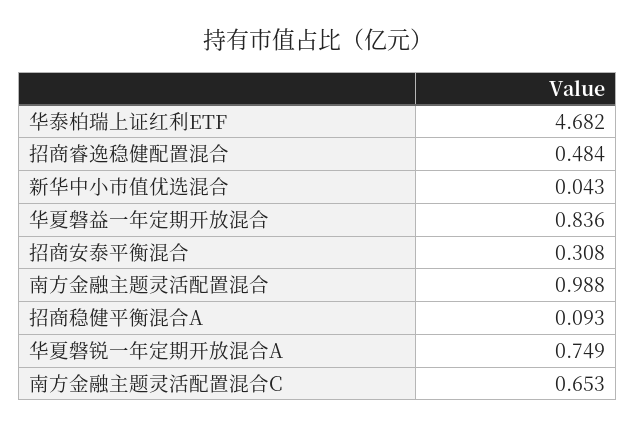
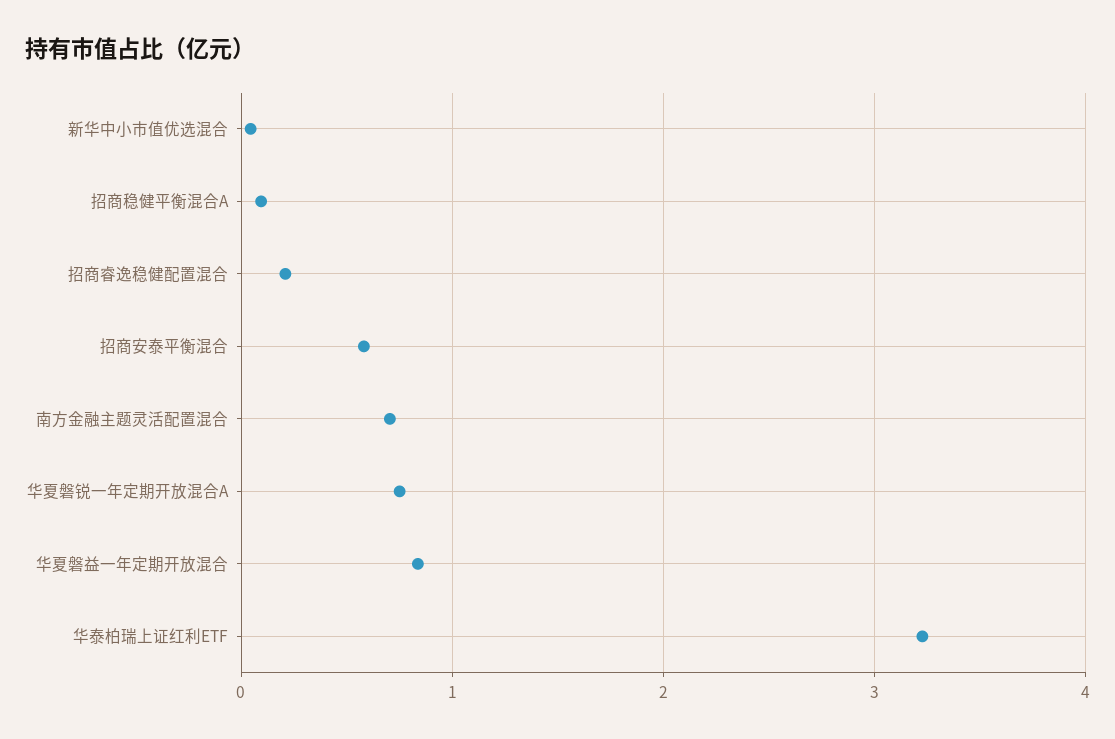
  {
-   "华泰柏瑞上证红利ETF": 4.682,
+   "华泰柏瑞上证红利ETF": 3.2,
-   "招商睿逸稳健配置混合": 0.484,
+   "招商睿逸稳健配置混合": 0.2,
    "新华中小市值优选混合": 0.043,
    "华夏磐益一年定期开放混合": 0.836,
-   "招商安泰平衡混合": 0.308,
+   "招商安泰平衡混合": 0.6,
-   "南方金融主题灵活配置混合": 0.988,
+   "南方金融主题灵活配置混合": 0.7,
    "招商稳健平衡混合A": 0.093,
-   "华夏磐锐一年定期开放混合A": 0.749,
+   "华夏磐锐一年定期开放混合A": 0.749
-   "南方金融主题灵活配置混合C": 0.653
  }

